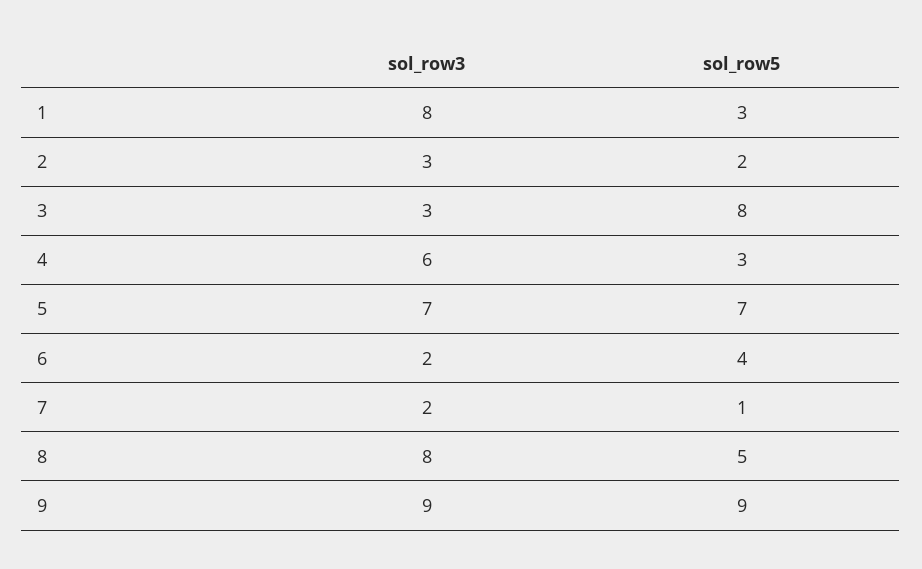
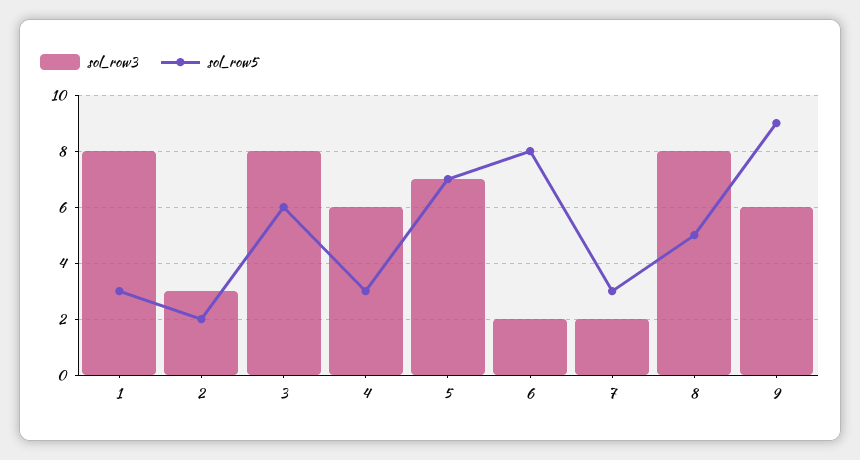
  {
    "sol_row3": {
      "1": 8,
      "2": 3,
-     "3": 3,
+     "3": 8,
      "4": 6,
      "5": 7,
      "6": 2,
      "7": 2,
      "8": 8,
-     "9": 9
+     "9": 6
    },
    "sol_row5": {
      "1": 3,
      "2": 2,
-     "3": 8,
+     "3": 6,
      "4": 3,
      "5": 7,
-     "6": 4,
+     "6": 8,
-     "7": 1,
+     "7": 3,
      "8": 5,
      "9": 9
    }
  }

